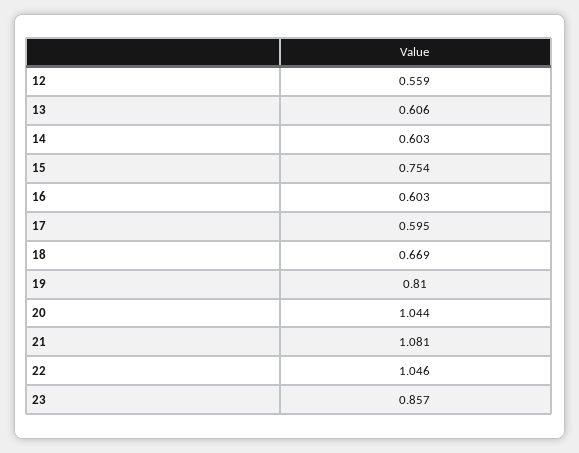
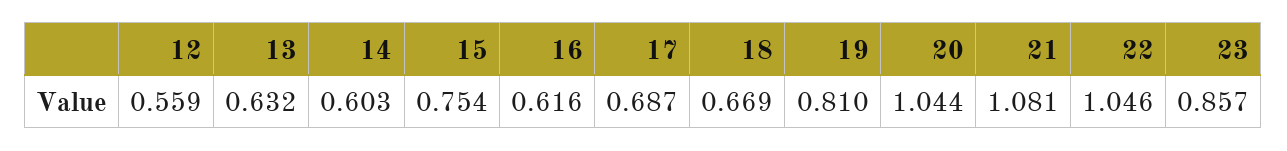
  {
    "12": 0.559,
-   "13": 0.606,
+   "13": 0.632,
    "14": 0.603,
    "15": 0.754,
-   "16": 0.603,
+   "16": 0.616,
-   "17": 0.595,
+   "17": 0.687,
    "18": 0.669,
    "19": 0.81,
    "20": 1.044,
    "21": 1.081,
    "22": 1.046,
    "23": 0.857
  }

